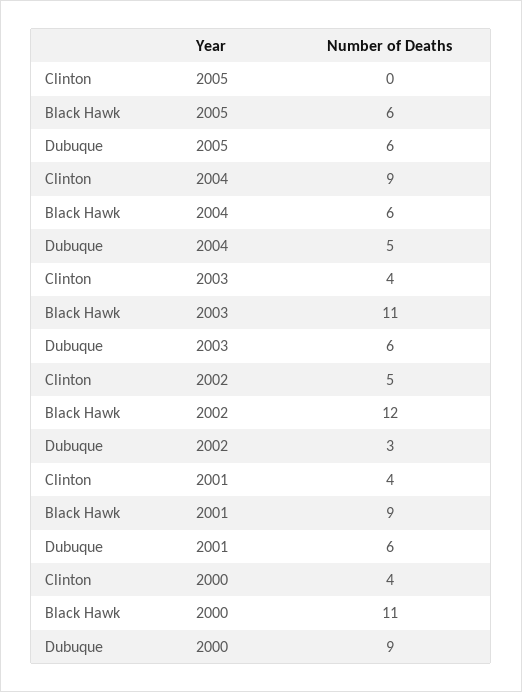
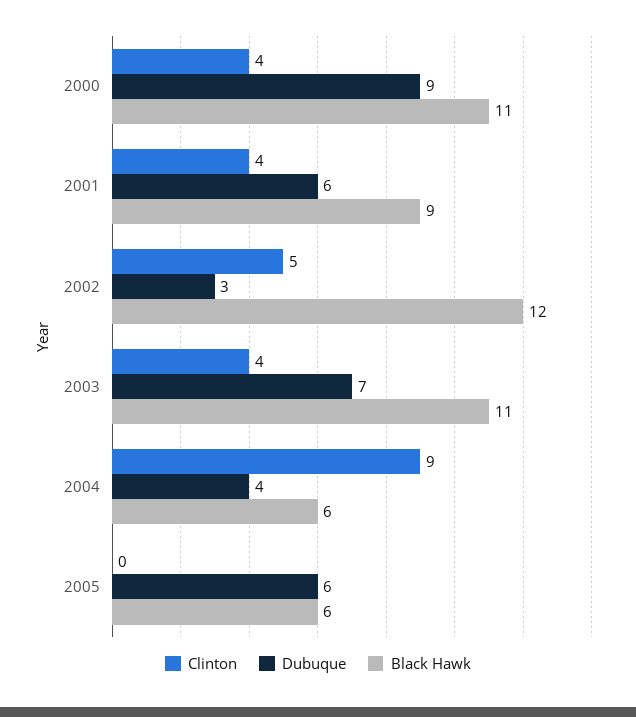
  {
    "Clinton": {
      "2005": 0,
      "2004": 9,
      "2003": 4,
      "2002": 5,
      "2001": 4,
      "2000": 4
    },
    "Black Hawk": {
      "2005": 6,
      "2004": 6,
      "2003": 11,
      "2002": 12,
      "2001": 9,
      "2000": 11
    },
    "Dubuque": {
      "2005": 6,
-     "2004": 5,
+     "2004": 4,
-     "2003": 6,
+     "2003": 7,
      "2002": 3,
      "2001": 6,
      "2000": 9
    }
  }

